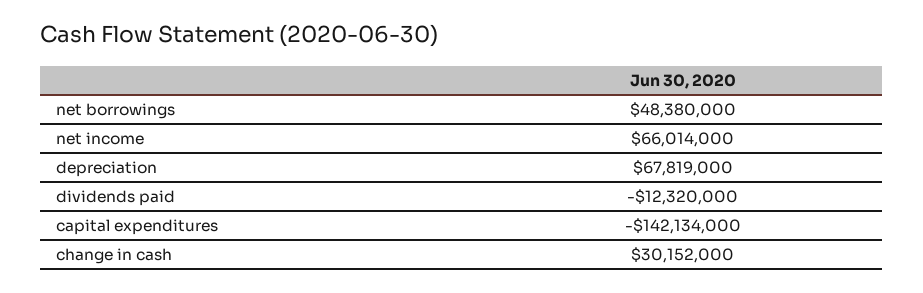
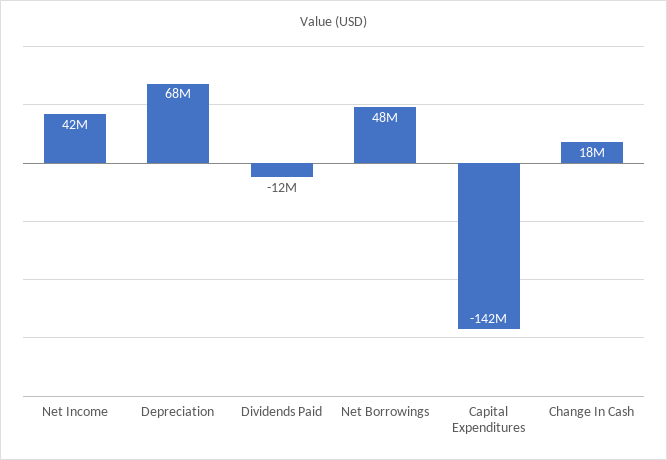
  {
    "net borrowings": 48380000,
-   "net income": 66014000,
+   "net income": 42000000,
    "depreciation": 67819000,
    "dividends paid": -12320000,
    "capital expenditures": -142134000,
-   "change in cash": 30152000
+   "change in cash": 18000000
  }

